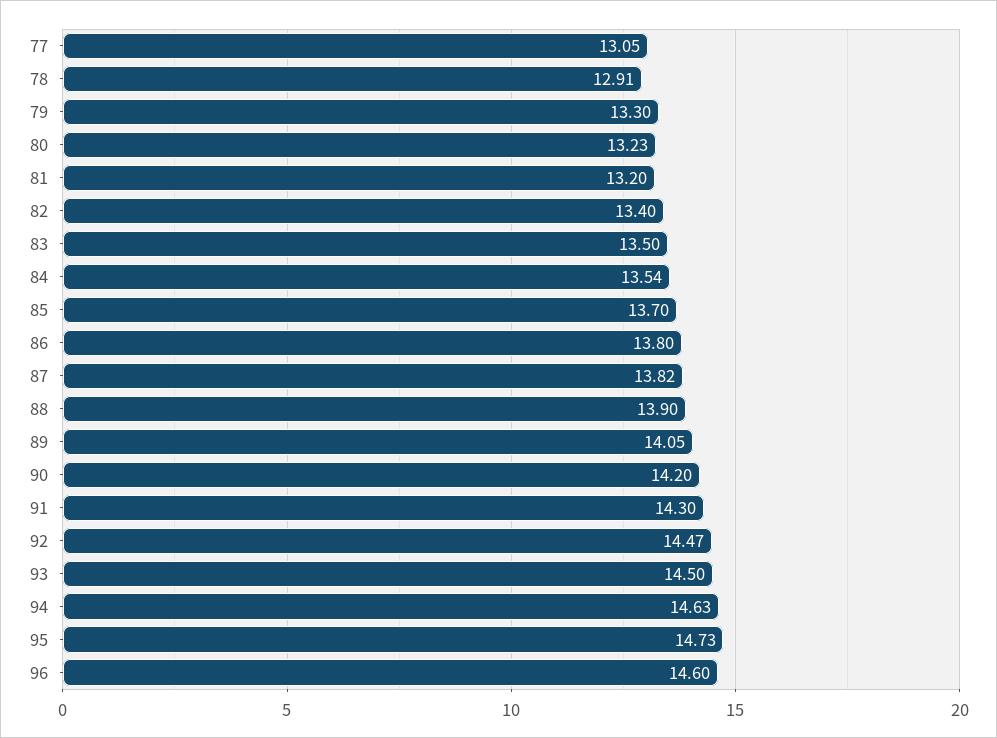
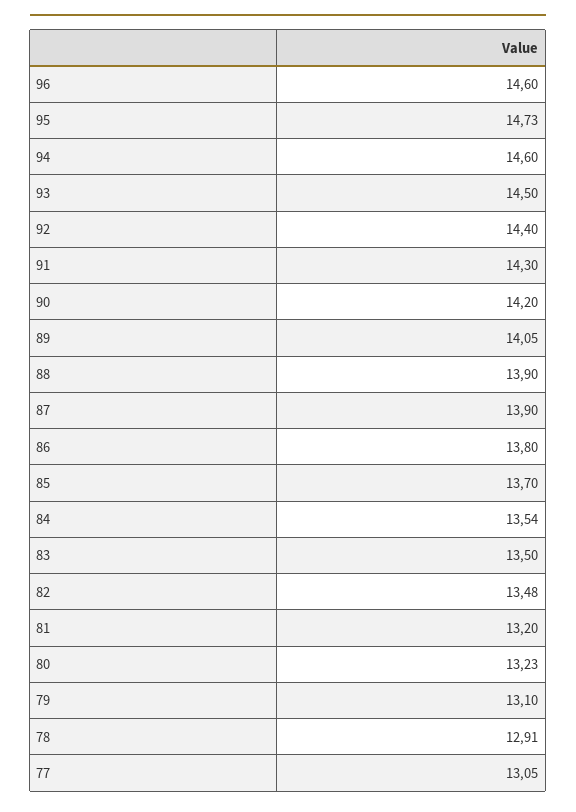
  {
    "77": 13.05,
    "78": 12.91,
-   "79": 13.3,
+   "79": 13.1,
    "80": 13.23,
    "81": 13.2,
-   "82": 13.4,
+   "82": 13.48,
    "83": 13.5,
    "84": 13.54,
    "85": 13.7,
    "86": 13.8,
-   "87": 13.82,
+   "87": 13.9,
    "88": 13.9,
    "89": 14.05,
    "90": 14.2,
    "91": 14.3,
-   "92": 14.47,
+   "92": 14.4,
    "93": 14.5,
-   "94": 14.63,
+   "94": 14.6,
    "95": 14.73,
    "96": 14.6
  }

